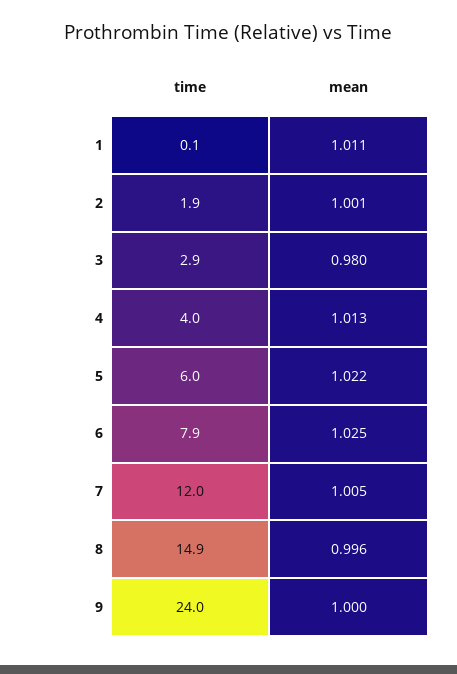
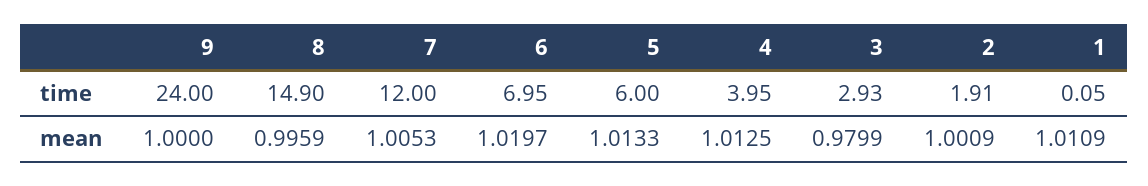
  {
    "time": {
      "1": 0.05,
      "2": 1.91,
      "3": 2.93,
      "4": 3.95,
      "5": 6,
-     "6": 7.9,
+     "6": 6.95,
      "7": 12,
      "8": 14.9,
      "9": 24
    },
    "mean": {
      "1": 1.0109,
      "2": 1.0009,
      "3": 0.9799,
      "4": 1.0125,
-     "5": 1.022,
+     "5": 1.0133,
-     "6": 1.025,
+     "6": 1.0197,
      "7": 1.0053,
      "8": 0.9959,
      "9": 1
    }
  }

